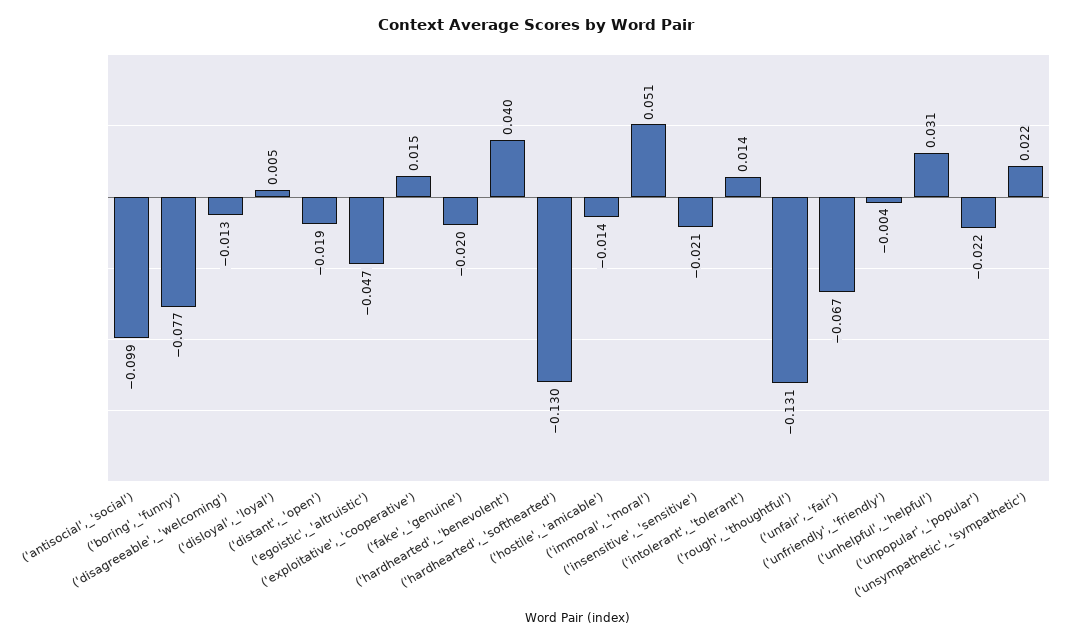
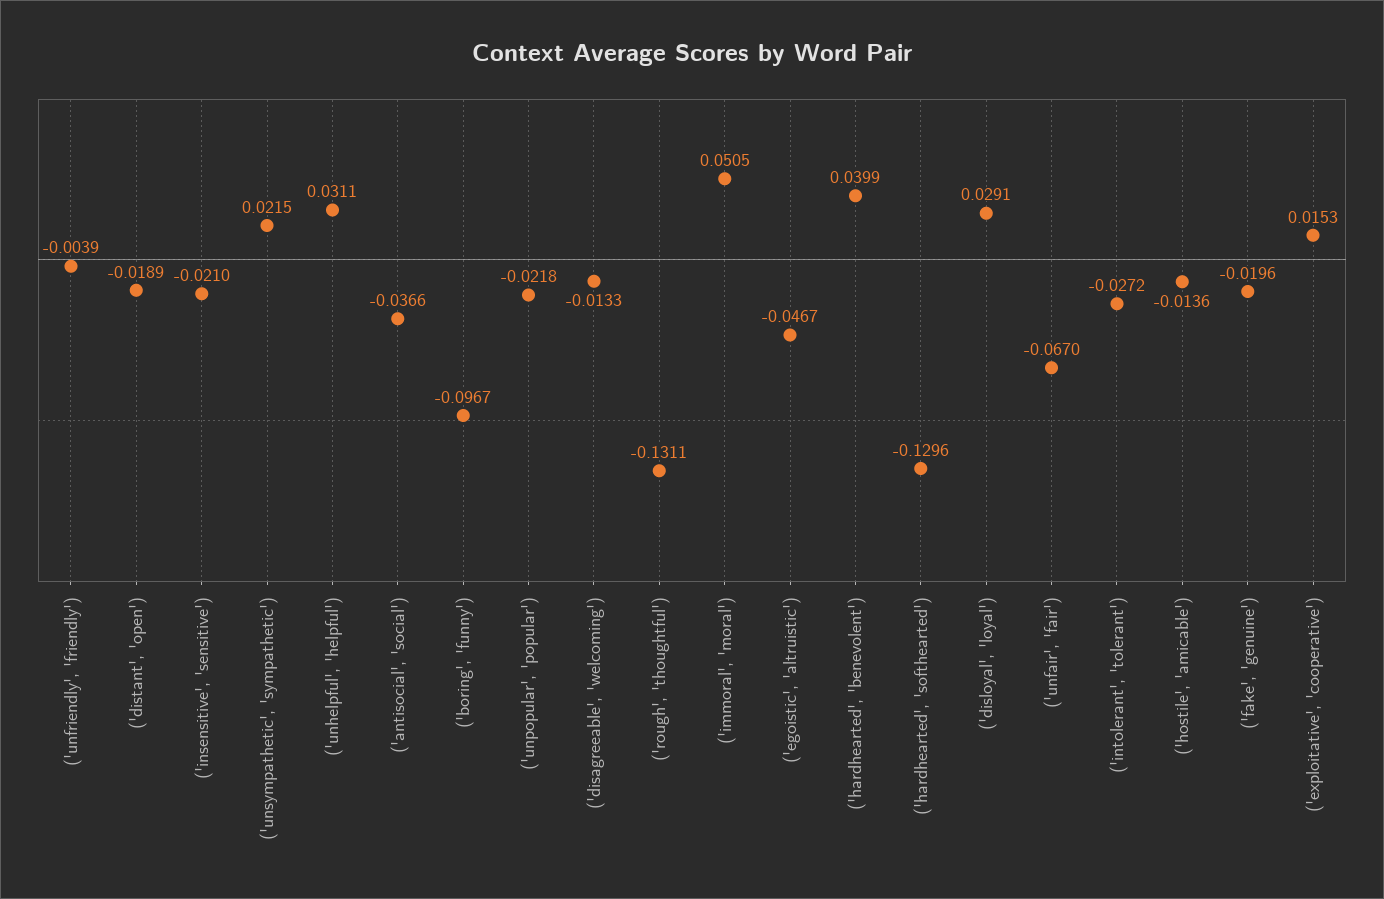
  {
-   "('antisocial',_'social')": -0.099,
+   "('antisocial',_'social')": -0.0366,
-   "('boring',_'funny')": -0.077,
+   "('boring',_'funny')": -0.0967,
    "('disagreeable',_'welcoming')": -0.0133,
-   "('disloyal',_'loyal')": 0.005,
+   "('disloyal',_'loyal')": 0.0291,
    "('distant',_'open')": -0.0189,
    "('egoistic',_'altruistic')": -0.0467,
    "('exploitative',_'cooperative')": 0.0153,
    "('fake',_'genuine')": -0.0196,
    "('hardhearted',_'benevolent')": 0.0399,
    "('hardhearted',_'softhearted')": -0.1296,
    "('hostile',_'amicable')": -0.0136,
    "('immoral',_'moral')": 0.0505,
    "('insensitive',_'sensitive')": -0.021,
-   "('intolerant',_'tolerant')": 0.014,
+   "('intolerant',_'tolerant')": -0.0272,
    "('rough',_'thoughtful')": -0.1311,
    "('unfair',_'fair')": -0.067,
    "('unfriendly',_'friendly')": -0.0039,
    "('unhelpful',_'helpful')": 0.0311,
    "('unpopular',_'popular')": -0.0218,
    "('unsympathetic',_'sympathetic')": 0.0215
  }

